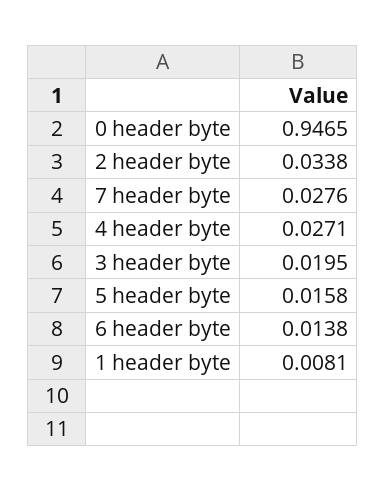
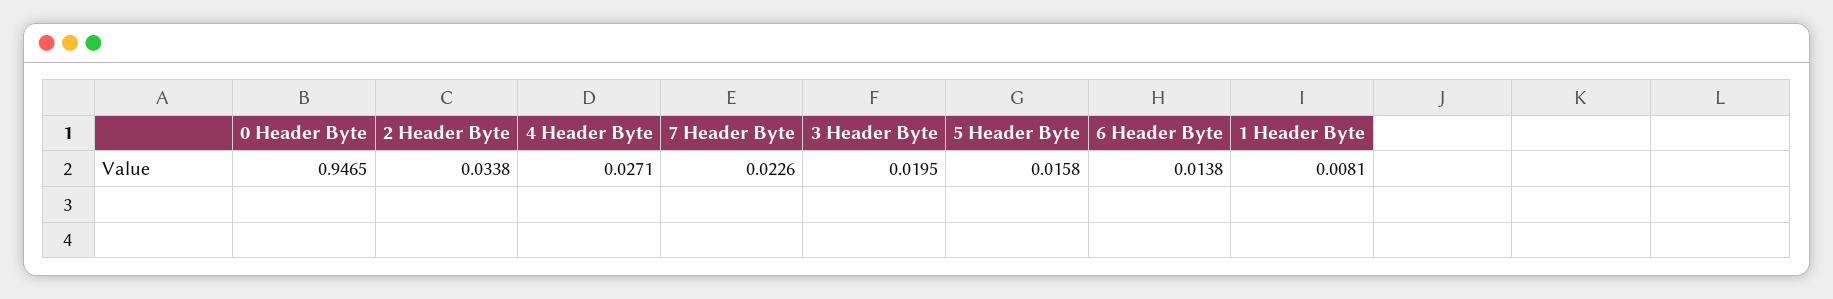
  {
    "0 header byte": 0.9465,
    "2 header byte": 0.0338,
-   "7 header byte": 0.0276,
+   "7 header byte": 0.0226,
    "4 header byte": 0.0271,
    "3 header byte": 0.0195,
    "5 header byte": 0.0158,
    "6 header byte": 0.0138,
    "1 header byte": 0.0081
  }

